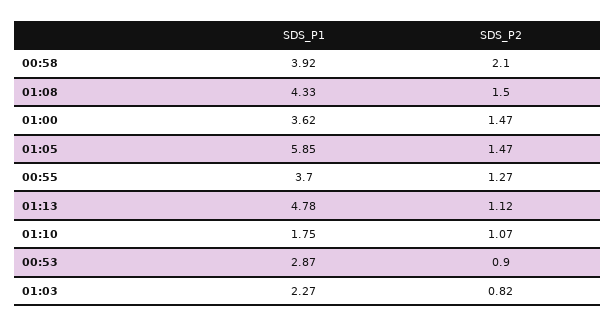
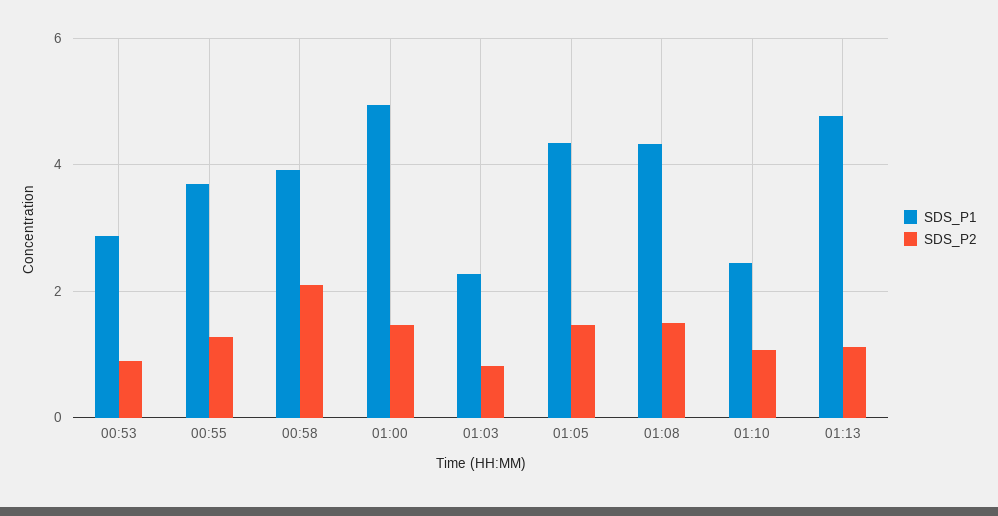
  {
    "SDS_P1": {
      "00:58": 3.92,
      "01:08": 4.33,
-     "01:00": 3.62,
+     "01:00": 5,
-     "01:05": 5.85,
+     "01:05": 4.4,
      "00:55": 3.7,
      "01:13": 4.78,
-     "01:10": 1.75,
+     "01:10": 2.4,
      "00:53": 2.87,
      "01:03": 2.27
    },
    "SDS_P2": {
      "00:58": 2.1,
      "01:08": 1.5,
      "01:00": 1.47,
      "01:05": 1.47,
      "00:55": 1.27,
      "01:13": 1.12,
      "01:10": 1.07,
      "00:53": 0.9,
      "01:03": 0.82
    }
  }

